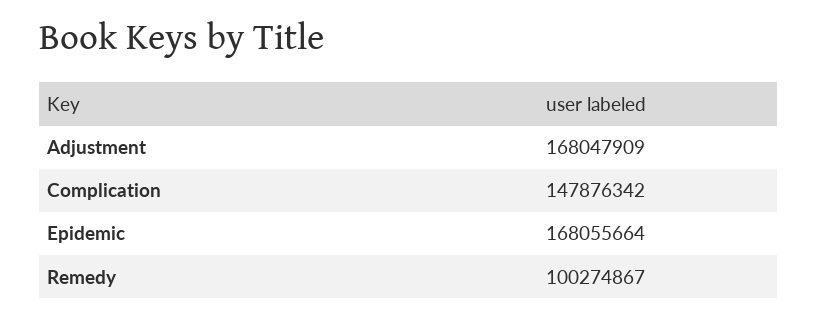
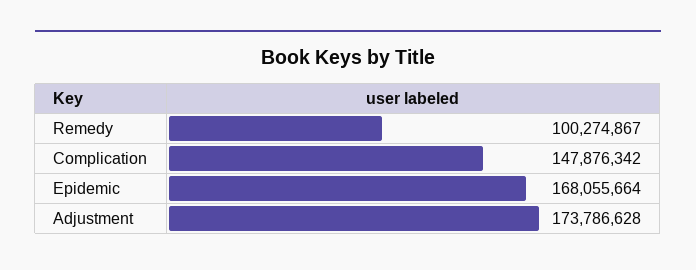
  {
-   "Adjustment": 168047909,
+   "Adjustment": 173786628,
    "Complication": 147876342,
    "Epidemic": 168055664,
    "Remedy": 100274867
  }

